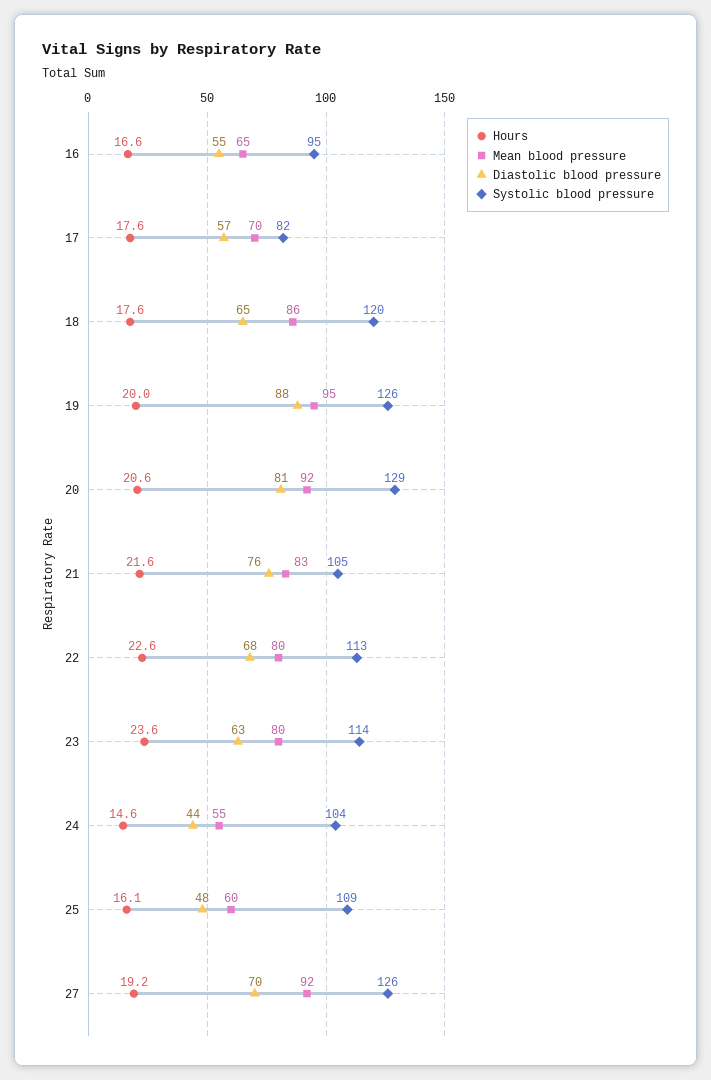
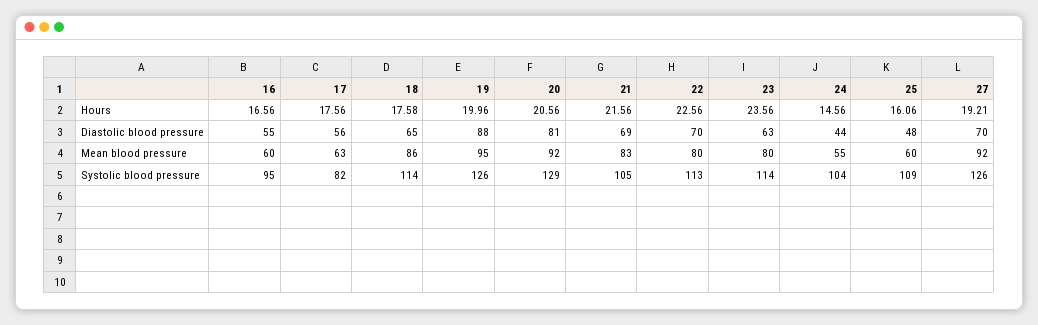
  {
    "Hours": {
      "16": 16.56,
      "17": 17.56,
      "18": 17.58,
      "19": 19.96,
      "20": 20.56,
      "21": 21.56,
      "22": 22.56,
      "23": 23.56,
      "24": 14.56,
      "25": 16.06,
      "27": 19.21
    },
    "Mean blood pressure": {
-     "16": 65,
+     "16": 60,
-     "17": 70,
+     "17": 63,
      "18": 86,
      "19": 95,
      "20": 92,
      "21": 83,
      "22": 80,
      "23": 80,
      "24": 55,
      "25": 60,
      "27": 92
    },
    "Diastolic blood pressure": {
      "16": 55,
-     "17": 57,
+     "17": 56,
      "18": 65,
      "19": 88,
      "20": 81,
-     "21": 76,
+     "21": 69,
-     "22": 68,
+     "22": 70,
      "23": 63,
      "24": 44,
      "25": 48,
      "27": 70
    },
    "Systolic blood pressure": {
      "16": 95,
      "17": 82,
-     "18": 120,
+     "18": 114,
      "19": 126,
      "20": 129,
      "21": 105,
      "22": 113,
      "23": 114,
      "24": 104,
      "25": 109,
      "27": 126
    }
  }

